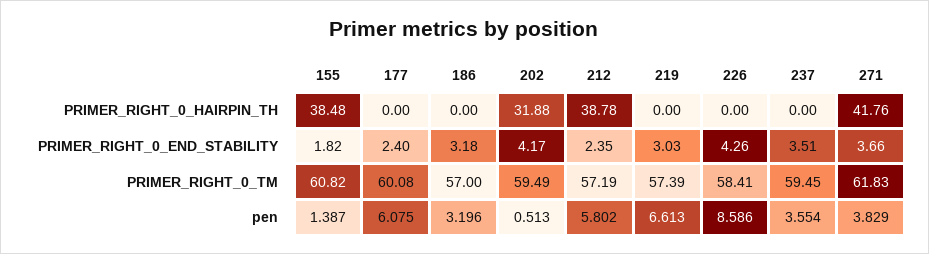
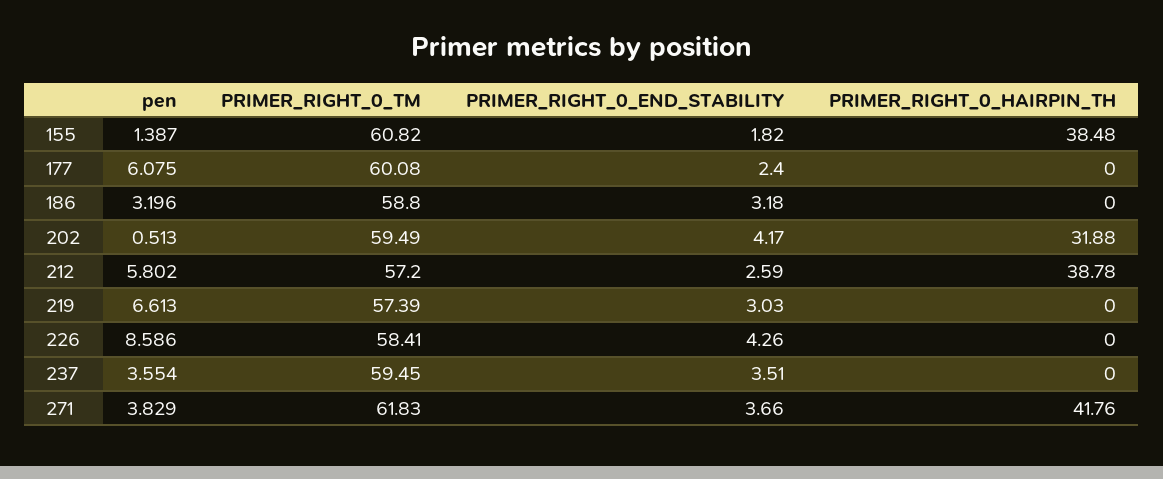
  {
    "155": {
      "PRIMER_RIGHT_0_HAIRPIN_TH": 38.48,
      "PRIMER_RIGHT_0_END_STABILITY": 1.82,
      "PRIMER_RIGHT_0_TM": 60.82,
      "pen": 1.387
    },
    "177": {
      "PRIMER_RIGHT_0_HAIRPIN_TH": 0,
      "PRIMER_RIGHT_0_END_STABILITY": 2.4,
      "PRIMER_RIGHT_0_TM": 60.08,
      "pen": 6.075
    },
    "186": {
      "PRIMER_RIGHT_0_HAIRPIN_TH": 0,
      "PRIMER_RIGHT_0_END_STABILITY": 3.18,
-     "PRIMER_RIGHT_0_TM": 57,
+     "PRIMER_RIGHT_0_TM": 58.8,
      "pen": 3.196
    },
    "202": {
      "PRIMER_RIGHT_0_HAIRPIN_TH": 31.88,
      "PRIMER_RIGHT_0_END_STABILITY": 4.17,
      "PRIMER_RIGHT_0_TM": 59.49,
      "pen": 0.513
    },
    "212": {
      "PRIMER_RIGHT_0_HAIRPIN_TH": 38.78,
-     "PRIMER_RIGHT_0_END_STABILITY": 2.35,
+     "PRIMER_RIGHT_0_END_STABILITY": 2.59,
-     "PRIMER_RIGHT_0_TM": 57.19,
+     "PRIMER_RIGHT_0_TM": 57.2,
      "pen": 5.802
    },
    "219": {
      "PRIMER_RIGHT_0_HAIRPIN_TH": 0,
      "PRIMER_RIGHT_0_END_STABILITY": 3.03,
      "PRIMER_RIGHT_0_TM": 57.39,
      "pen": 6.613
    },
    "226": {
      "PRIMER_RIGHT_0_HAIRPIN_TH": 0,
      "PRIMER_RIGHT_0_END_STABILITY": 4.26,
      "PRIMER_RIGHT_0_TM": 58.41,
      "pen": 8.586
    },
    "237": {
      "PRIMER_RIGHT_0_HAIRPIN_TH": 0,
      "PRIMER_RIGHT_0_END_STABILITY": 3.51,
      "PRIMER_RIGHT_0_TM": 59.45,
      "pen": 3.554
    },
    "271": {
      "PRIMER_RIGHT_0_HAIRPIN_TH": 41.76,
      "PRIMER_RIGHT_0_END_STABILITY": 3.66,
      "PRIMER_RIGHT_0_TM": 61.83,
      "pen": 3.829
    }
  }

